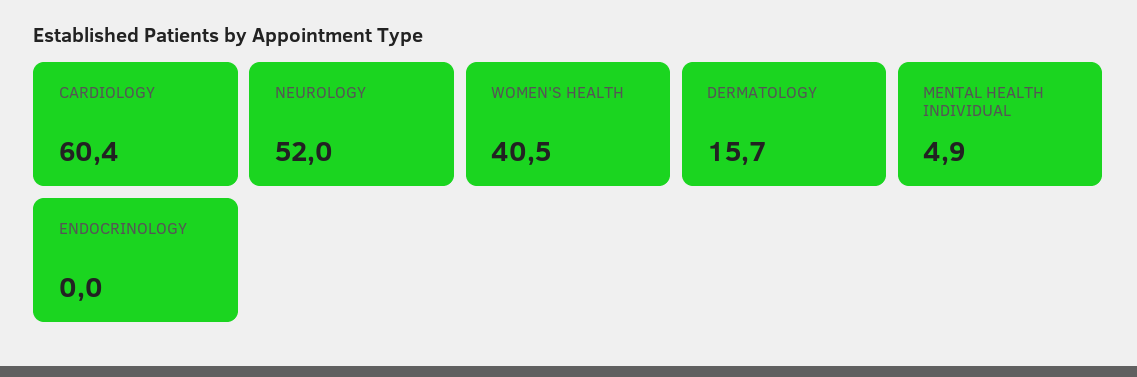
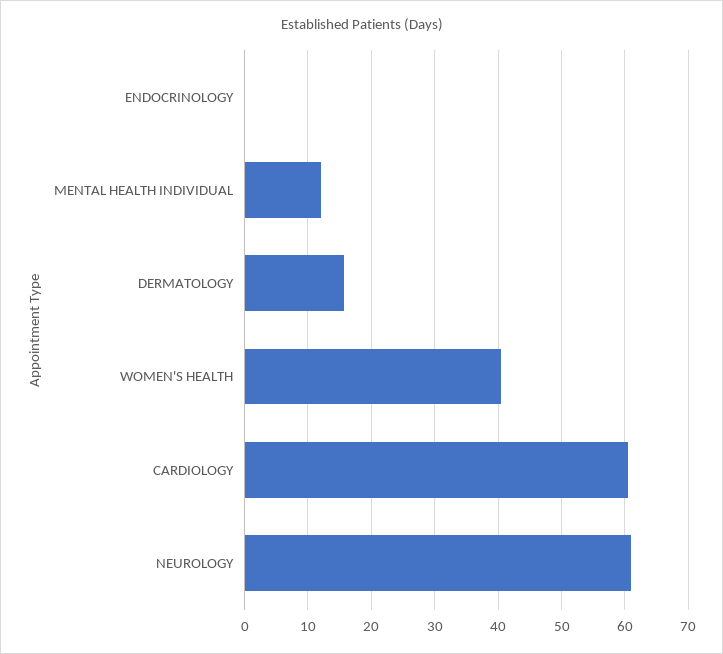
  {
    "CARDIOLOGY": 60.4,
-   "NEUROLOGY": 52,
+   "NEUROLOGY": 61,
    "WOMEN'S HEALTH": 40.5,
    "DERMATOLOGY": 15.7,
-   "MENTAL HEALTH INDIVIDUAL": 4.9,
+   "MENTAL HEALTH INDIVIDUAL": 12,
    "ENDOCRINOLOGY": 0
  }

